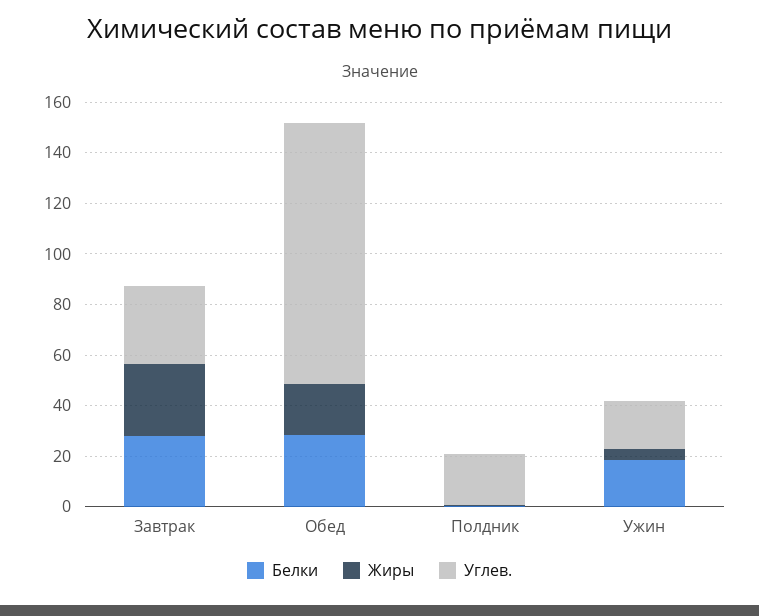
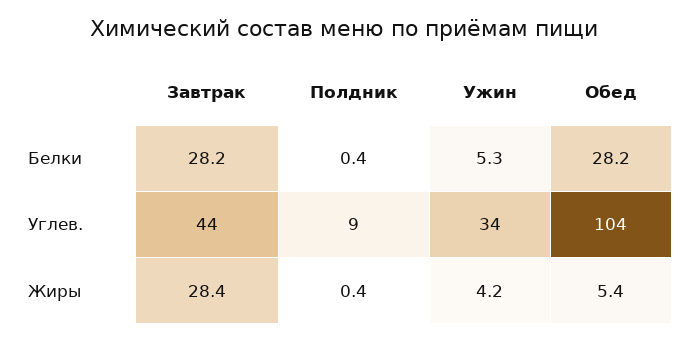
  {
    "Белки": {
      "Завтрак": 28.2,
      "Обед": 28.2,
      "Полдник": 0.4,
-     "Ужин": 20
+     "Ужин": 5.3
    },
    "Жиры": {
      "Завтрак": 28.4,
-     "Обед": 20,
+     "Обед": 5.4,
      "Полдник": 0.4,
      "Ужин": 4.2
    },
    "Углев.": {
-     "Завтрак": 30,
+     "Завтрак": 44,
      "Обед": 104,
-     "Полдник": 20,
+     "Полдник": 9,
-     "Ужин": 20
+     "Ужин": 34
    }
  }

